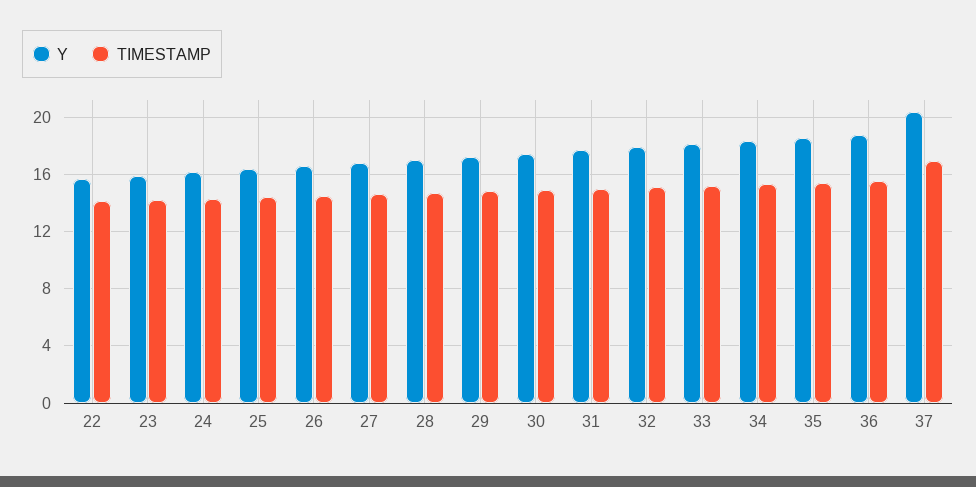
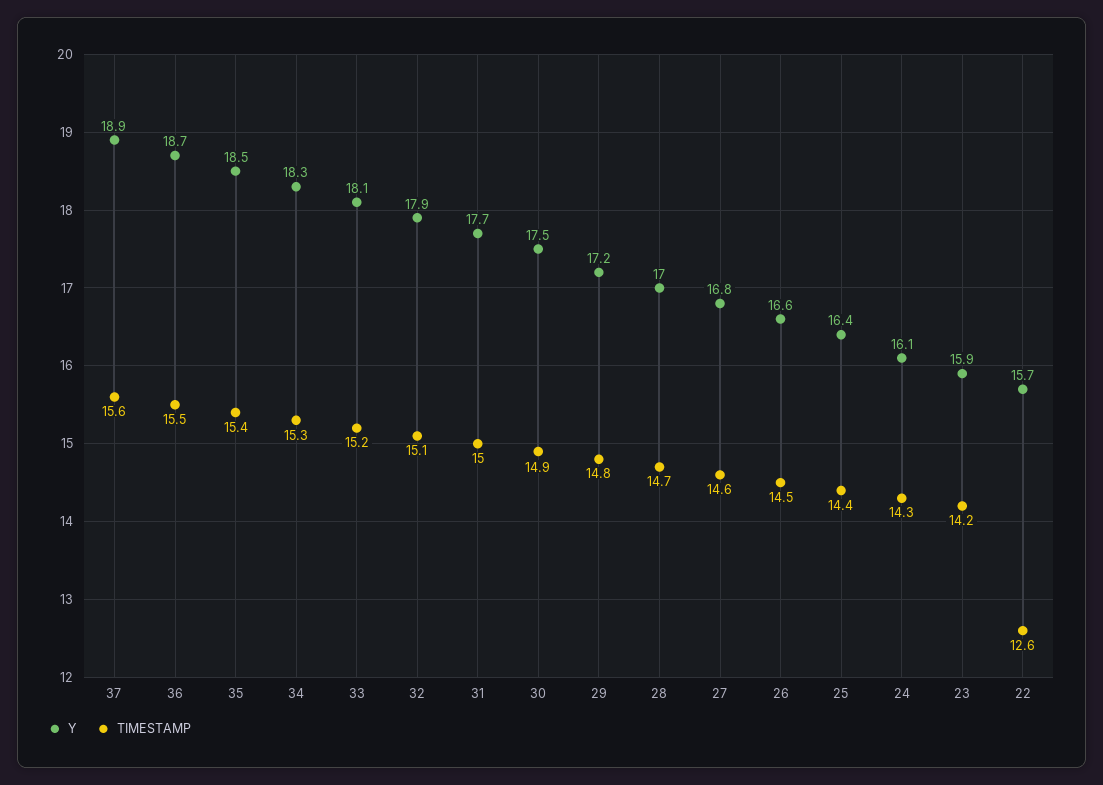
  {
    "Y": {
      "22": 15.7,
      "23": 15.9,
      "24": 16.1,
      "25": 16.4,
      "26": 16.6,
      "27": 16.8,
      "28": 17,
      "29": 17.2,
      "30": 17.5,
      "31": 17.7,
      "32": 17.9,
      "33": 18.1,
      "34": 18.3,
      "35": 18.5,
      "36": 18.7,
-     "37": 20.5
+     "37": 18.9
    },
    "TIMESTAMP": {
-     "22": 14,
+     "22": 12.6,
      "23": 14.2,
      "24": 14.3,
      "25": 14.4,
      "26": 14.5,
      "27": 14.6,
      "28": 14.7,
      "29": 14.8,
      "30": 14.9,
      "31": 15,
      "32": 15.1,
      "33": 15.2,
      "34": 15.3,
      "35": 15.4,
      "36": 15.5,
-     "37": 17
+     "37": 15.6
    }
  }

